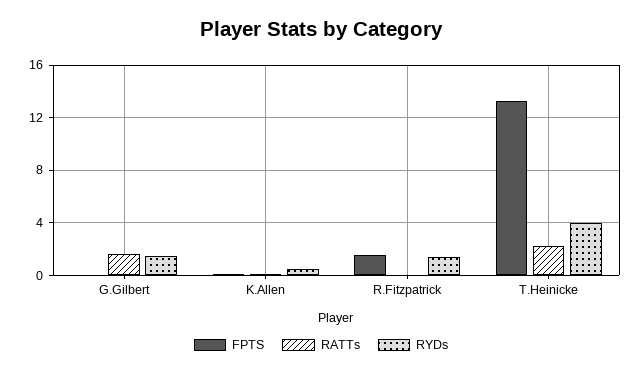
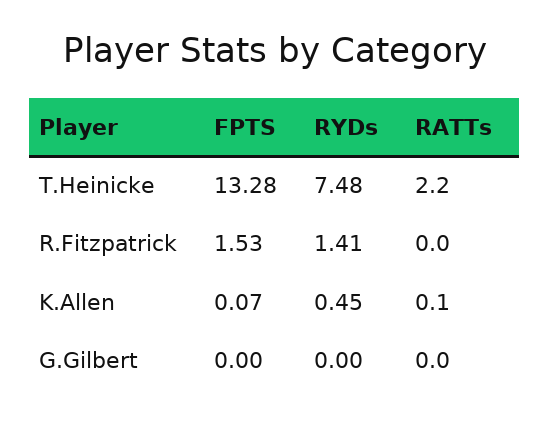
  {
    "FPTS": {
      "G.Gilbert": 0,
      "K.Allen": 0.07,
      "R.Fitzpatrick": 1.53,
      "T.Heinicke": 13.28
    },
    "RATTs": {
-     "G.Gilbert": 1.5,
+     "G.Gilbert": 0,
      "K.Allen": 0.1,
      "R.Fitzpatrick": 0,
      "T.Heinicke": 2.2
    },
    "RYDs": {
-     "G.Gilbert": 1.5,
+     "G.Gilbert": 0,
      "K.Allen": 0.45,
      "R.Fitzpatrick": 1.41,
-     "T.Heinicke": 4
+     "T.Heinicke": 7.48
    }
  }

